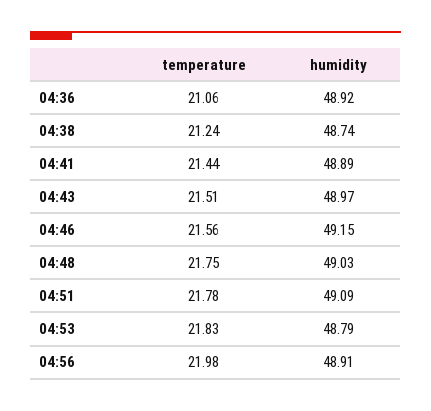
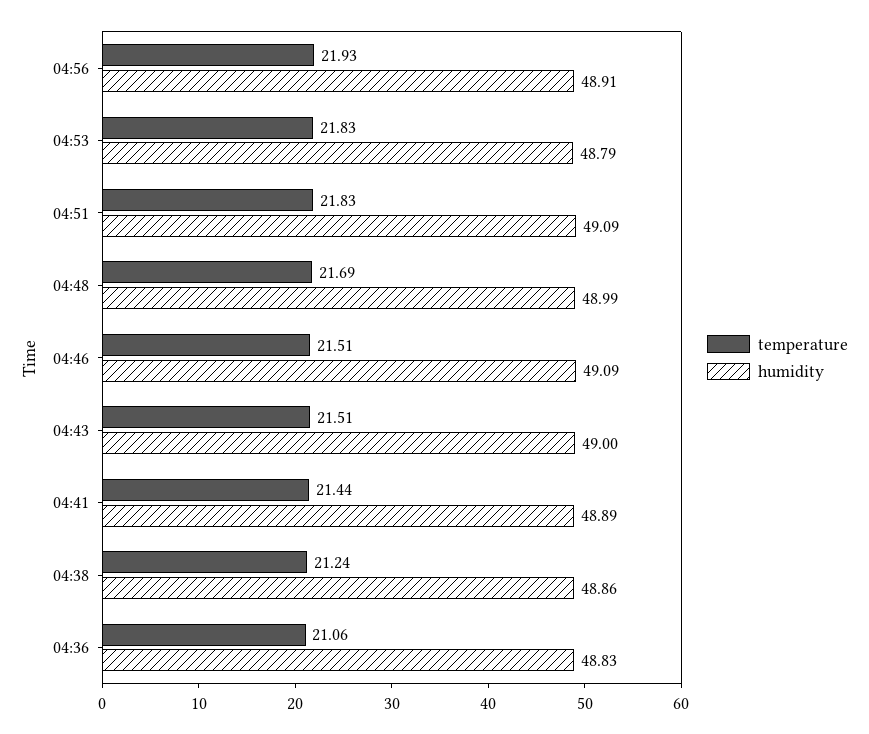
  {
    "temperature": {
      "04:36": 21.06,
      "04:38": 21.24,
      "04:41": 21.44,
      "04:43": 21.51,
-     "04:46": 21.56,
+     "04:46": 21.51,
-     "04:48": 21.75,
+     "04:48": 21.69,
-     "04:51": 21.78,
+     "04:51": 21.83,
      "04:53": 21.83,
-     "04:56": 21.98
+     "04:56": 21.93
    },
    "humidity": {
-     "04:36": 48.92,
+     "04:36": 48.83,
-     "04:38": 48.74,
+     "04:38": 48.86,
      "04:41": 48.89,
-     "04:43": 48.97,
+     "04:43": 49,
-     "04:46": 49.15,
+     "04:46": 49.09,
-     "04:48": 49.03,
+     "04:48": 48.99,
      "04:51": 49.09,
      "04:53": 48.79,
      "04:56": 48.91
    }
  }

